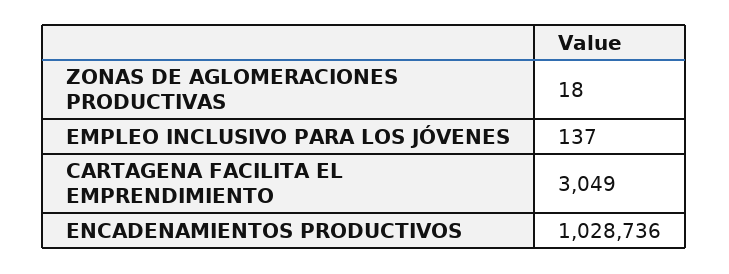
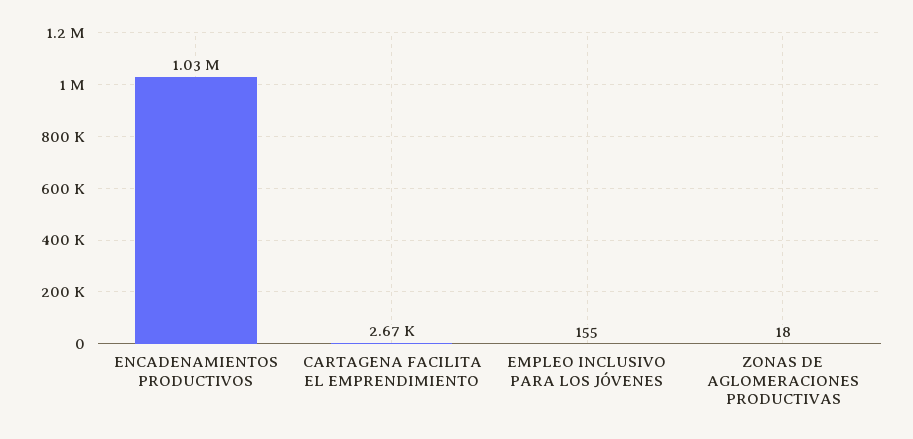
  {
    "ZONAS DE AGLOMERACIONES PRODUCTIVAS": 18,
-   "EMPLEO INCLUSIVO PARA LOS JÓVENES": 137,
+   "EMPLEO INCLUSIVO PARA LOS JÓVENES": 155,
-   "CARTAGENA FACILITA EL EMPRENDIMIENTO": 3049,
+   "CARTAGENA FACILITA EL EMPRENDIMIENTO": 2670,
    "ENCADENAMIENTOS PRODUCTIVOS": 1028736
  }

